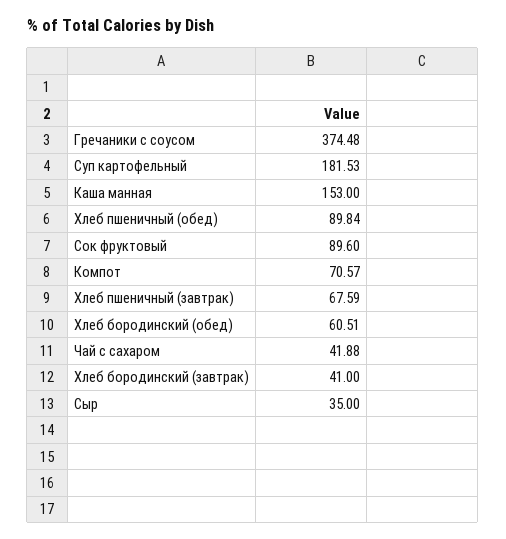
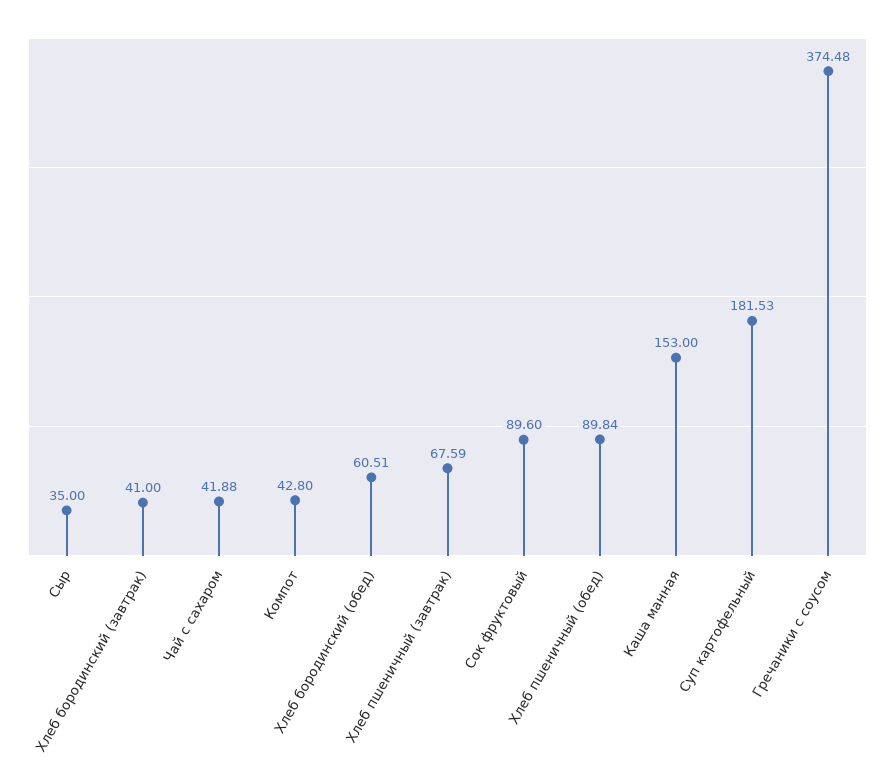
  {
    "Гречаники с соусом": 374.48,
    "Суп картофельный": 181.53,
    "Каша манная": 153,
    "Хлеб пшеничный (обед)": 89.84,
    "Сок фруктовый": 89.6,
-   "Компот": 70.57,
+   "Компот": 42.8,
    "Хлеб пшеничный (завтрак)": 67.59,
    "Хлеб бородинский (обед)": 60.51,
    "Чай с сахаром": 41.88,
    "Хлеб бородинский (завтрак)": 41,
    "Сыр": 35
  }

